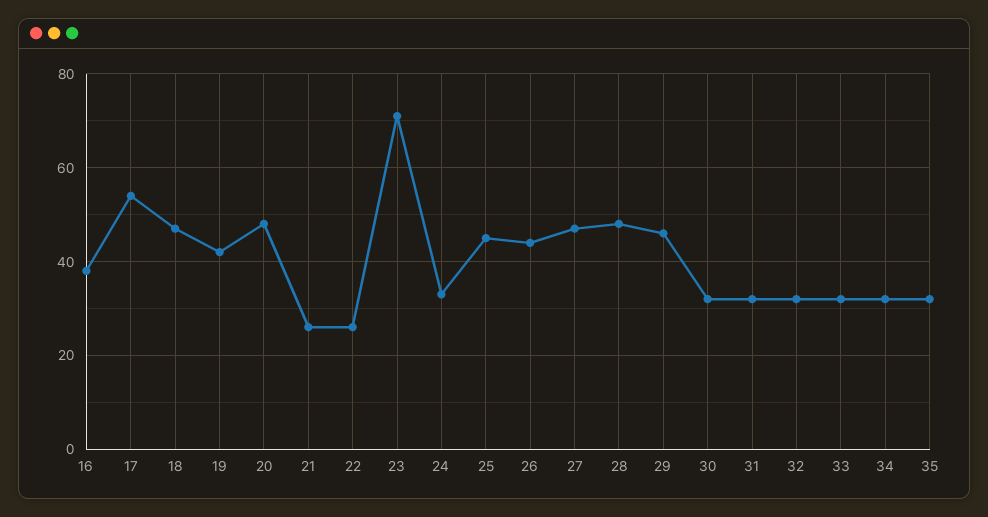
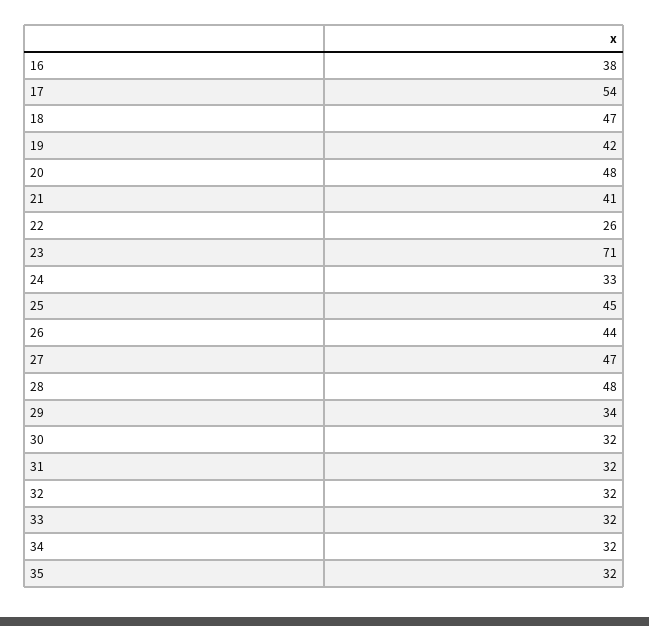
  {
    "16": 38,
    "17": 54,
    "18": 47,
    "19": 42,
    "20": 48,
-   "21": 25,
+   "21": 41,
    "22": 26,
    "23": 71,
    "24": 33,
    "25": 45,
    "26": 44,
    "27": 47,
    "28": 48,
-   "29": 45,
+   "29": 34,
    "30": 32,
    "31": 32,
    "32": 32,
    "33": 32,
    "34": 32,
    "35": 32
  }

